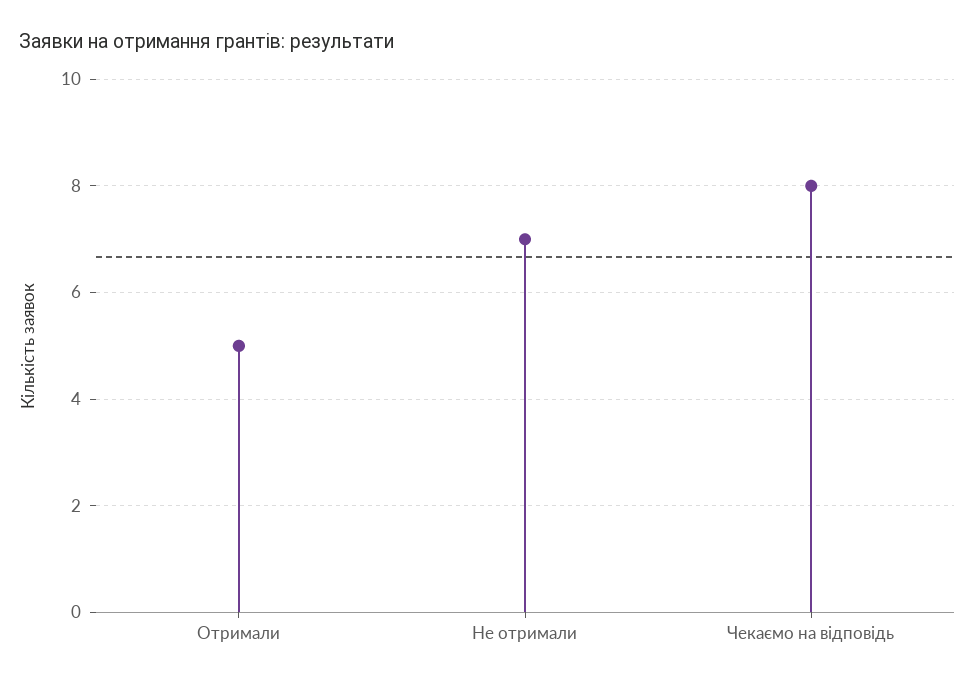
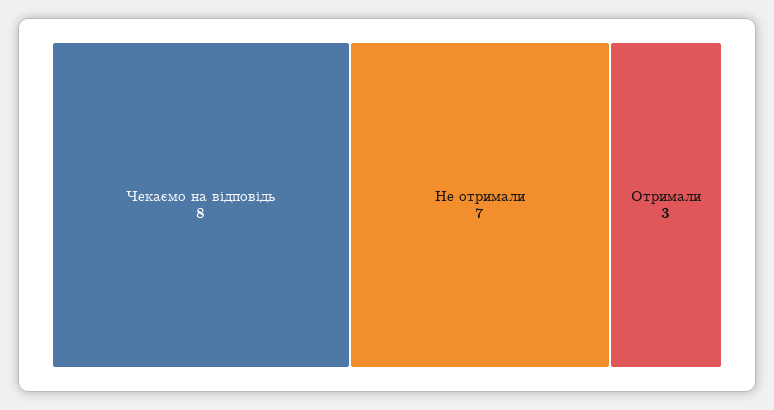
  {
-   "Отримали": 5,
+   "Отримали": 3,
    "Не отримали": 7,
    "Чекаємо на відповідь": 8
  }

